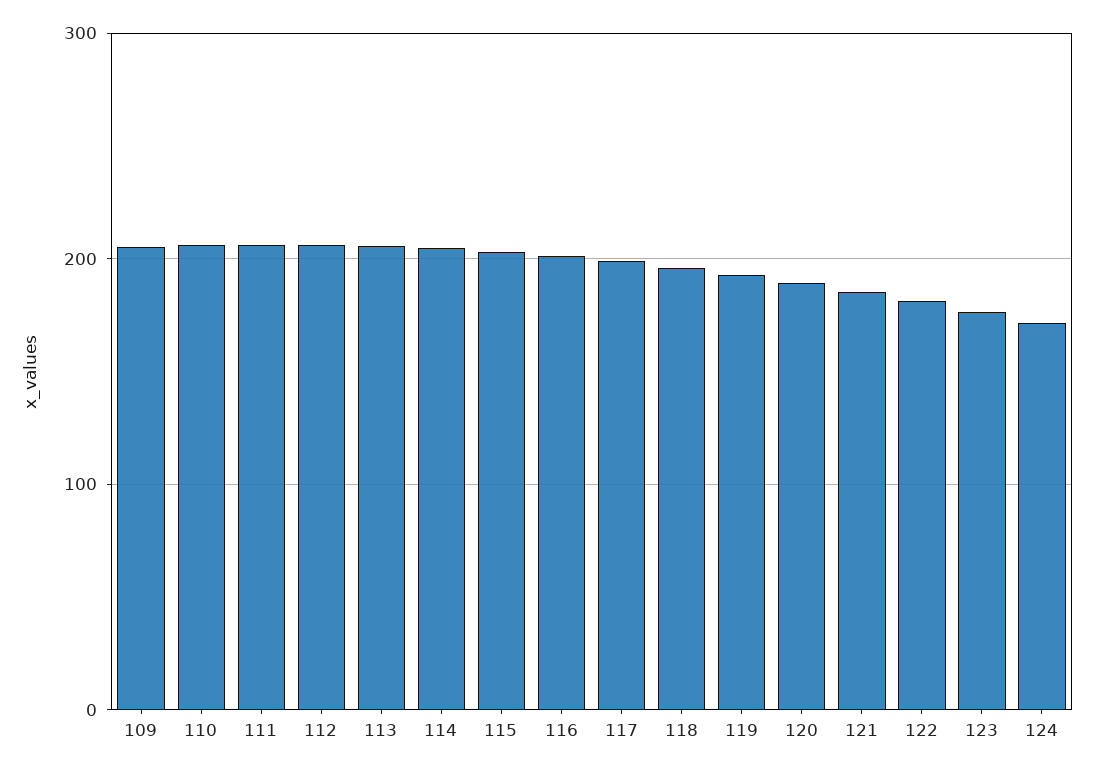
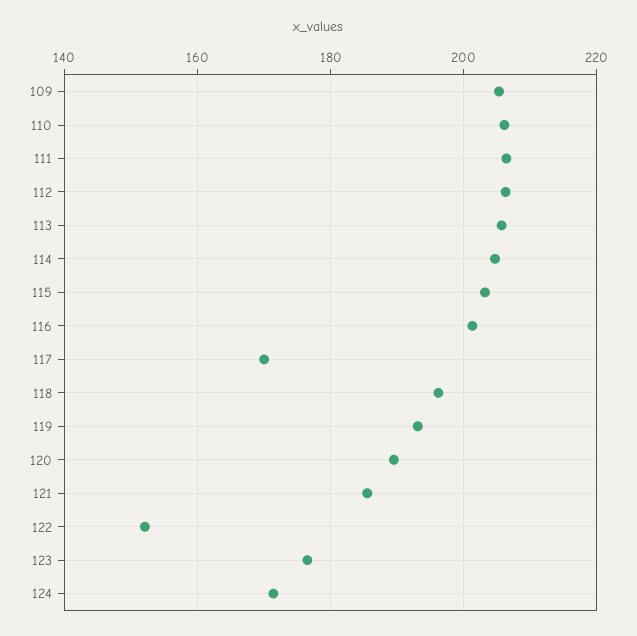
  {
    "109": 206,
    "110": 206,
    "111": 206,
    "112": 206,
    "113": 206,
    "114": 204,
    "115": 204,
    "116": 202,
-   "117": 200,
+   "117": 170,
    "118": 196,
    "119": 194,
    "120": 190,
    "121": 186,
-   "122": 180,
+   "122": 152,
    "123": 176,
    "124": 172
  }

